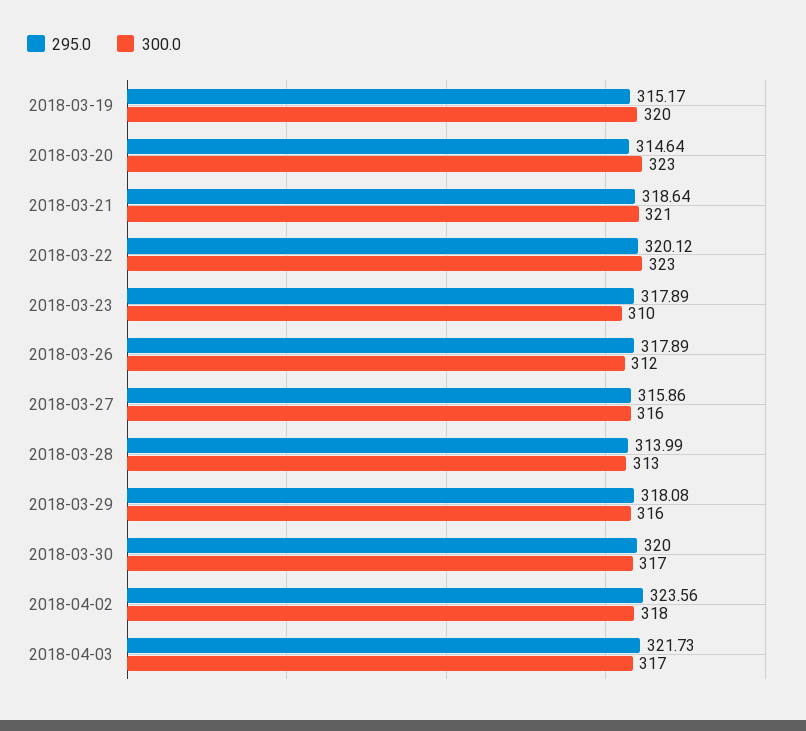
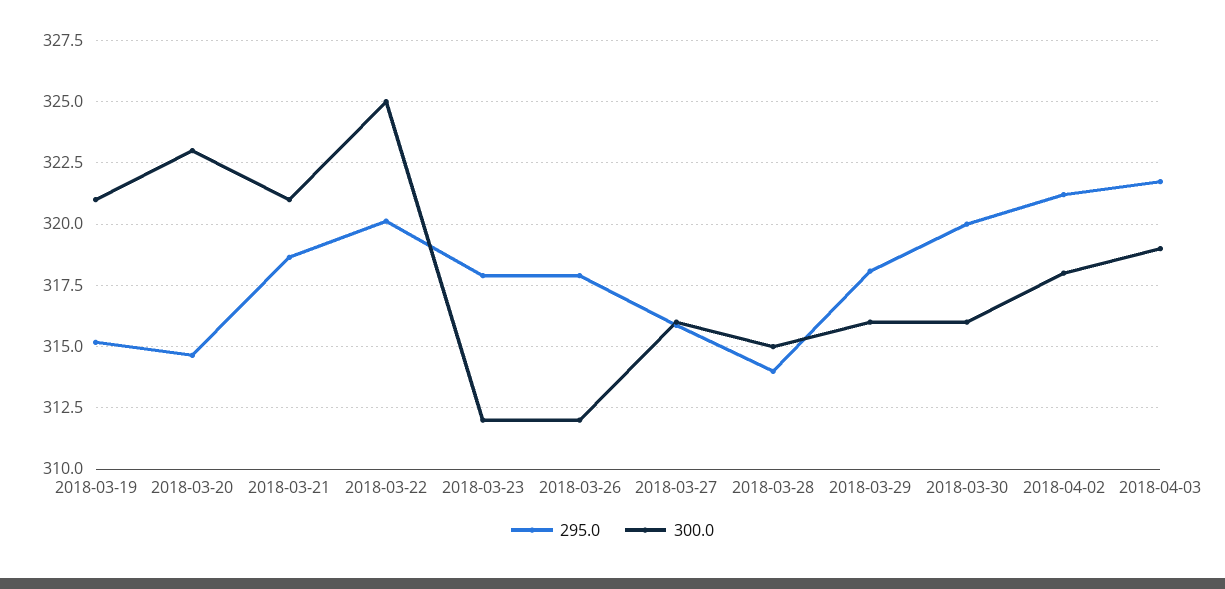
  {
    "295.0": {
      "2018-03-19": 315.17,
      "2018-03-20": 314.64,
      "2018-03-21": 318.64,
      "2018-03-22": 320.12,
      "2018-03-23": 317.89,
      "2018-03-26": 317.89,
      "2018-03-27": 315.86,
      "2018-03-28": 313.99,
      "2018-03-29": 318.08,
      "2018-03-30": 320,
-     "2018-04-02": 323.56,
+     "2018-04-02": 321.25,
      "2018-04-03": 321.73
    },
    "300.0": {
-     "2018-03-19": 320,
+     "2018-03-19": 321,
      "2018-03-20": 323,
      "2018-03-21": 321,
-     "2018-03-22": 323,
+     "2018-03-22": 325,
-     "2018-03-23": 310,
+     "2018-03-23": 312,
      "2018-03-26": 312,
      "2018-03-27": 316,
-     "2018-03-28": 313,
+     "2018-03-28": 315,
      "2018-03-29": 316,
-     "2018-03-30": 317,
+     "2018-03-30": 316,
      "2018-04-02": 318,
-     "2018-04-03": 317
+     "2018-04-03": 319
    }
  }

